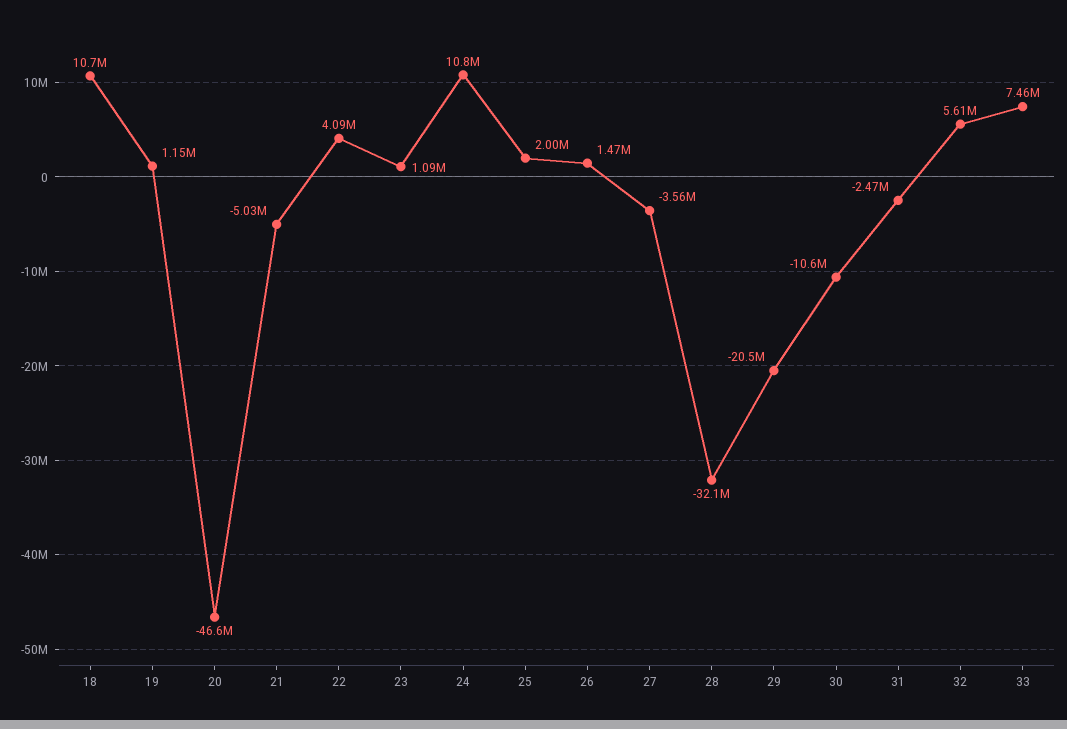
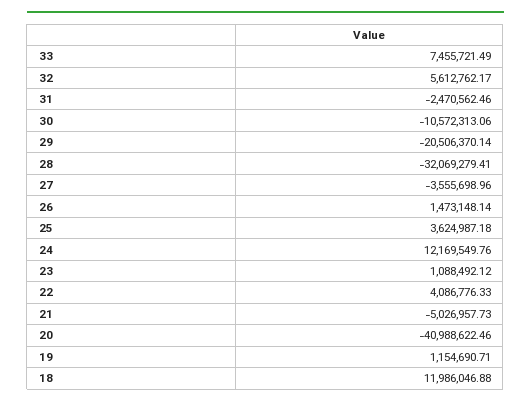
  {
-   "18": 10700000,
+   "18": 11986046.88,
    "19": 1154690.71,
-   "20": -46600000,
+   "20": -40988622.46,
    "21": -5026957.73,
    "22": 4086776.33,
    "23": 1088492.12,
-   "24": 10800000,
+   "24": 12169549.76,
-   "25": 2000000,
+   "25": 3624987.18,
    "26": 1473148.14,
    "27": -3555698.96,
    "28": -32069279.41,
    "29": -20506370.14,
    "30": -10572313.06,
    "31": -2470562.46,
    "32": 5612762.17,
    "33": 7455721.49
  }

